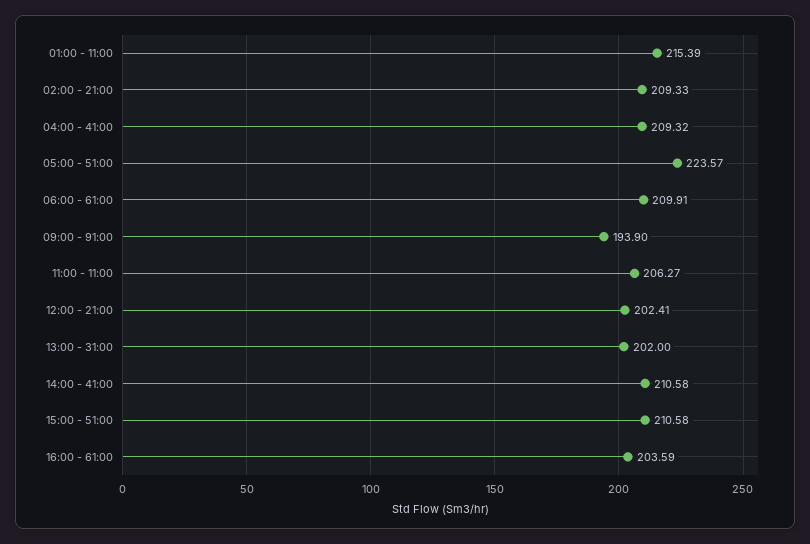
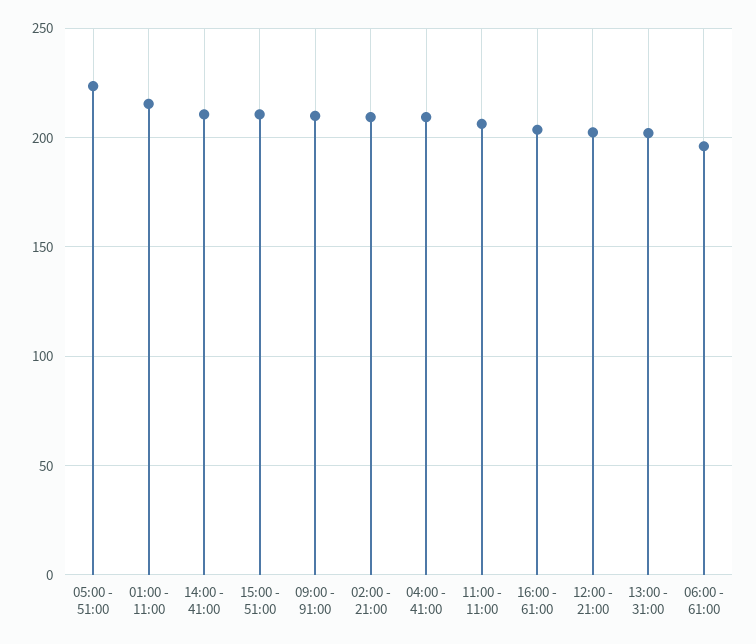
  {
    "01:00 - 11:00": 215.39,
    "02:00 - 21:00": 209.33,
    "04:00 - 41:00": 209.32,
    "05:00 - 51:00": 223.57,
-   "06:00 - 61:00": 209.91,
+   "06:00 - 61:00": 195,
-   "09:00 - 91:00": 193.9,
+   "09:00 - 91:00": 210,
    "11:00 - 11:00": 206.27,
    "12:00 - 21:00": 202.41,
    "13:00 - 31:00": 202,
    "14:00 - 41:00": 210.58,
    "15:00 - 51:00": 210.58,
    "16:00 - 61:00": 203.59
  }

